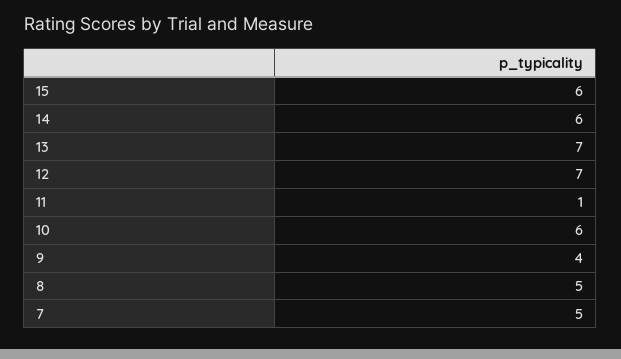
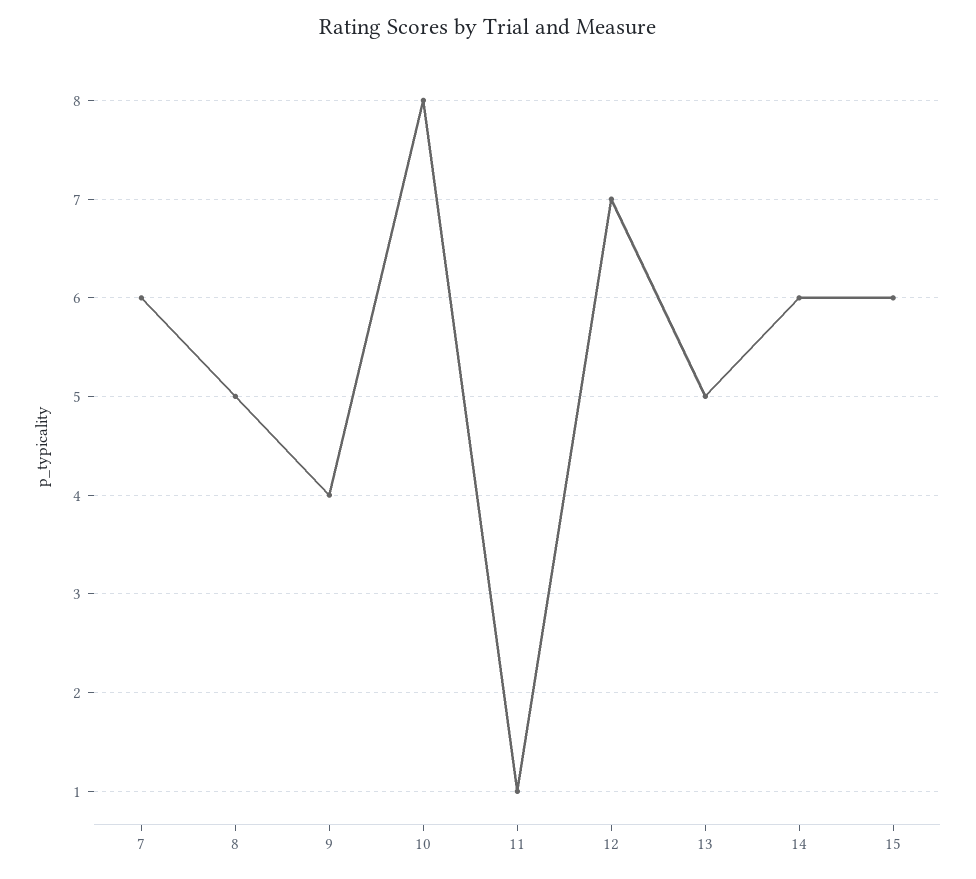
  {
    "15": 6,
    "14": 6,
-   "13": 7,
+   "13": 5,
    "12": 7,
    "11": 1,
-   "10": 6,
+   "10": 8,
    "9": 4,
    "8": 5,
-   "7": 5
+   "7": 6
  }

